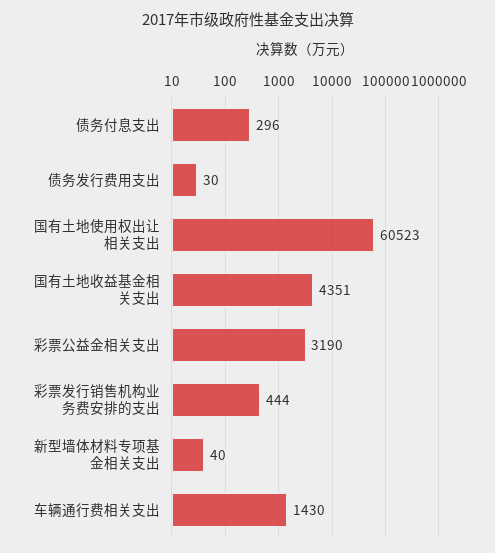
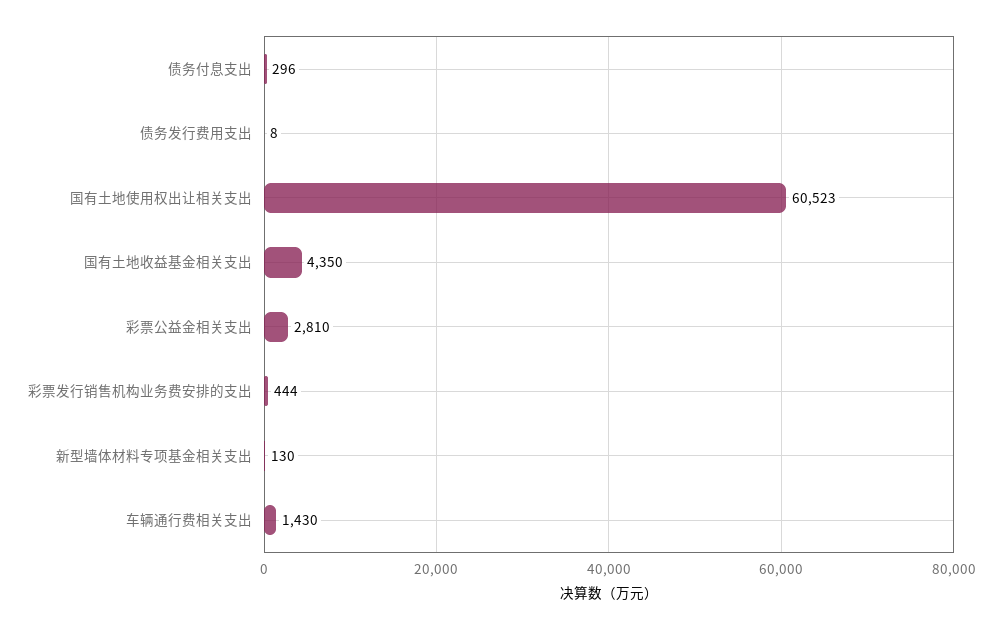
  {
    "债务付息支出": 296,
-   "债务发行费用支出": 30,
+   "债务发行费用支出": 8,
    "国有土地使用权出让相关支出": 60523,
-   "国有土地收益基金相关支出": 4351,
+   "国有土地收益基金相关支出": 4350,
-   "彩票公益金相关支出": 3190,
+   "彩票公益金相关支出": 2810,
    "彩票发行销售机构业务费安排的支出": 444,
-   "新型墙体材料专项基金相关支出": 40,
+   "新型墙体材料专项基金相关支出": 130,
    "车辆通行费相关支出": 1430
  }

